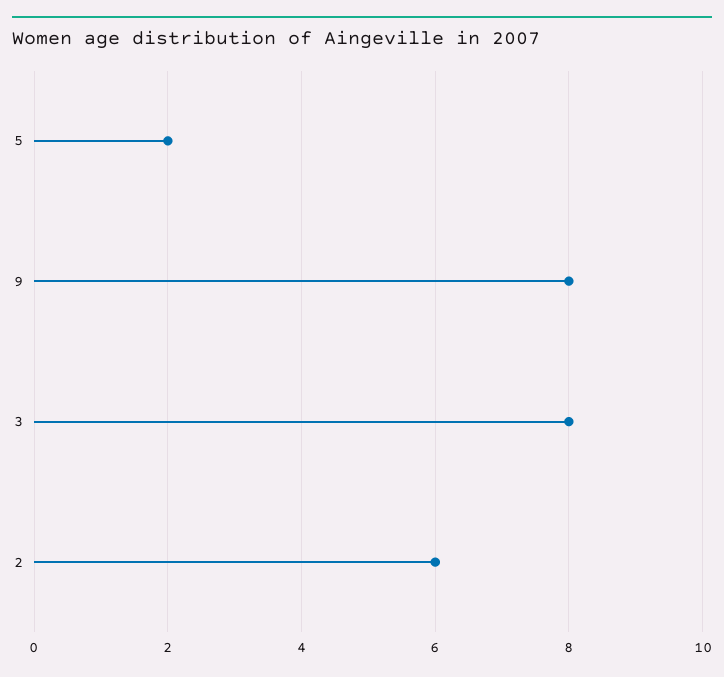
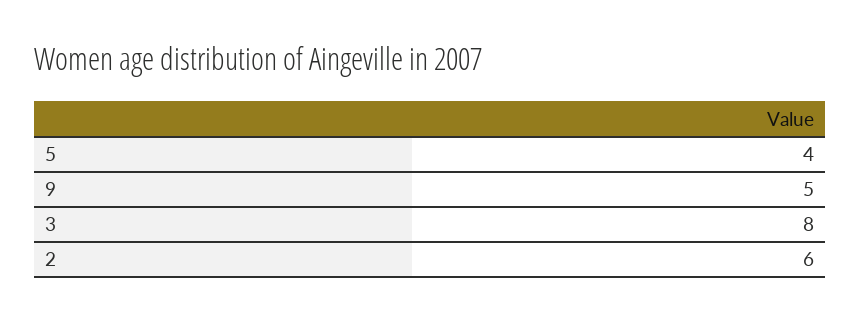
  {
-   "5": 2,
+   "5": 4,
-   "9": 8,
+   "9": 5,
    "3": 8,
    "2": 6
  }

